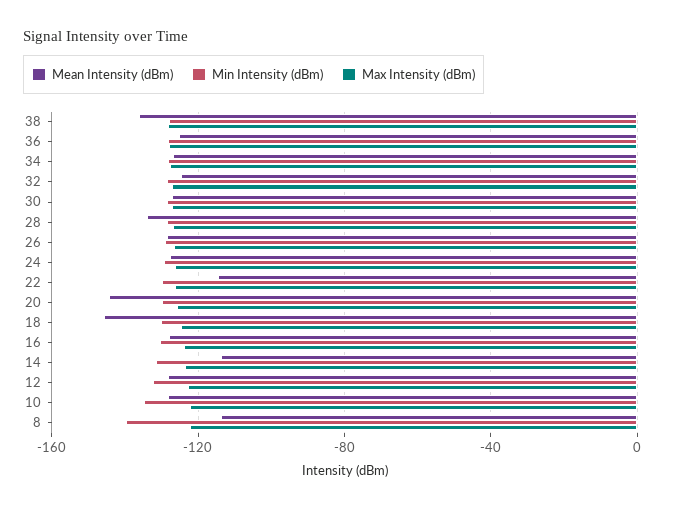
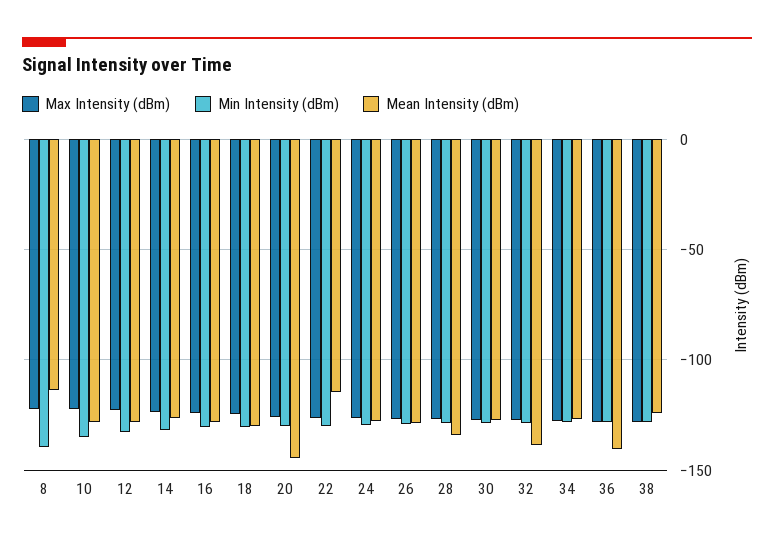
  {
    "Mean Intensity (dBm)": {
-     "38": -135,
+     "38": -125,
-     "36": -125,
+     "36": -140,
      "34": -125,
-     "32": -125,
+     "32": -140,
      "30": -125,
      "28": -135,
      "26": -130,
      "24": -130,
      "22": -115,
      "20": -145,
-     "18": -145,
+     "18": -130,
      "16": -130,
-     "14": -115,
+     "14": -125,
      "12": -130,
      "10": -130,
      "8": -115
    },
    "Min Intensity (dBm)": {
      "38": -130,
      "36": -130,
      "34": -130,
      "32": -130,
      "30": -130,
      "28": -130,
      "26": -130,
      "24": -130,
      "22": -130,
      "20": -130,
      "18": -130,
      "16": -130,
      "14": -130,
      "12": -130,
      "10": -135,
      "8": -140
    },
    "Max Intensity (dBm)": {
      "38": -130,
      "36": -130,
      "34": -130,
      "32": -125,
      "30": -125,
      "28": -125,
      "26": -125,
      "24": -125,
      "22": -125,
      "20": -125,
      "18": -125,
      "16": -125,
      "14": -125,
      "12": -125,
      "10": -120,
      "8": -120
    }
  }

